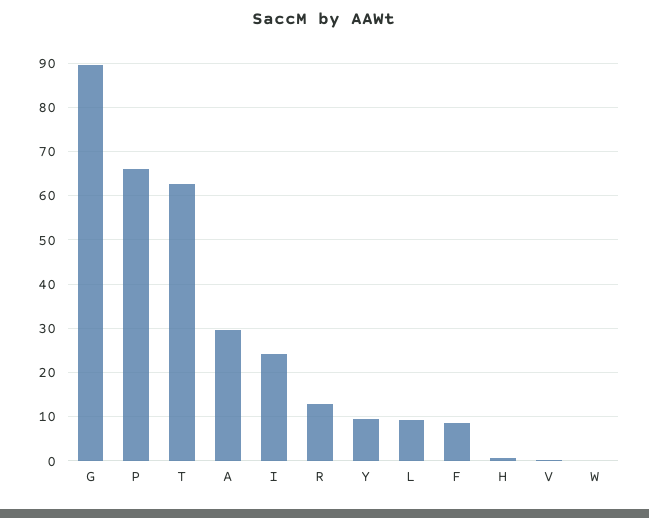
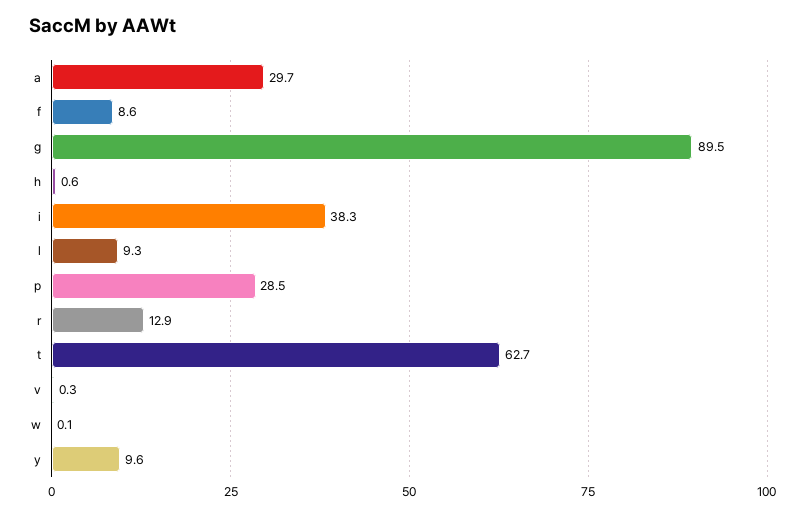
  {
    "G": 89.5,
-   "P": 66,
+   "P": 28.5,
    "T": 62.7,
    "A": 29.7,
-   "I": 24,
+   "I": 38.3,
    "R": 12.9,
    "Y": 9.6,
    "L": 9.3,
    "F": 8.6,
    "H": 0.6,
    "V": 0.3,
    "W": 0.1
  }

